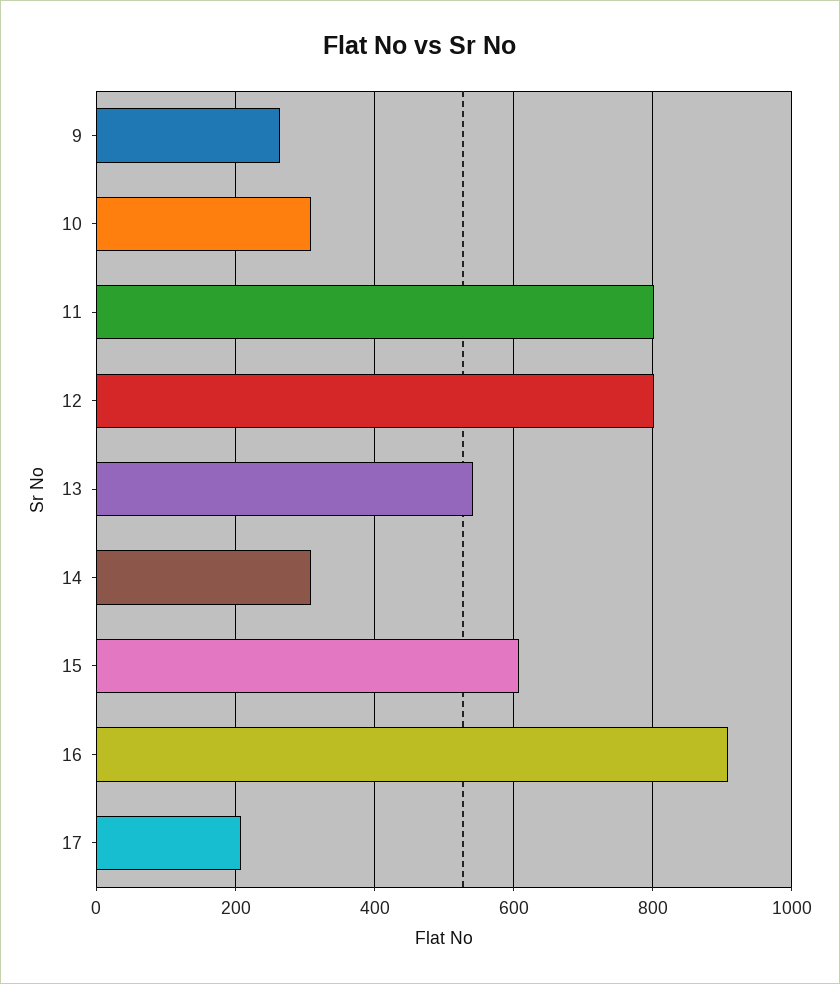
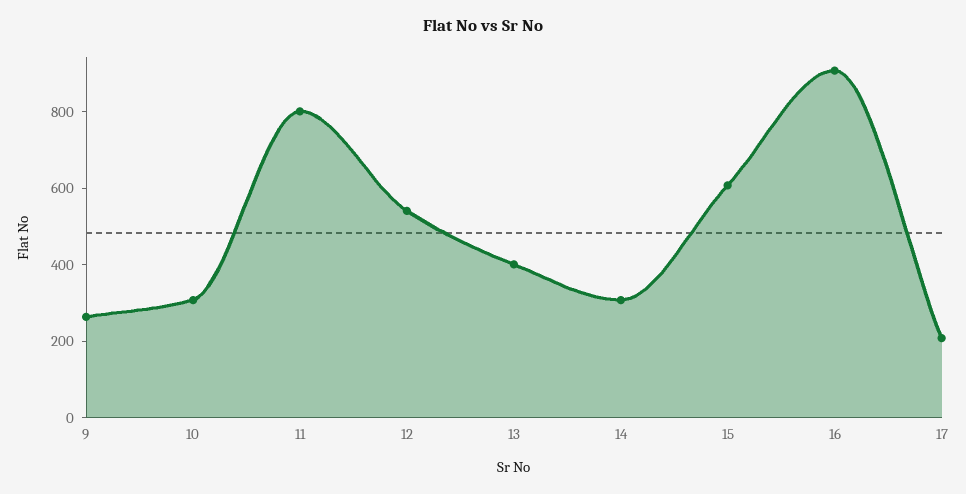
  {
    "9": 260,
    "10": 300,
    "11": 800,
-   "12": 800,
+   "12": 550,
-   "13": 540,
+   "13": 400,
    "14": 300,
    "15": 600,
    "16": 900,
    "17": 200
  }

